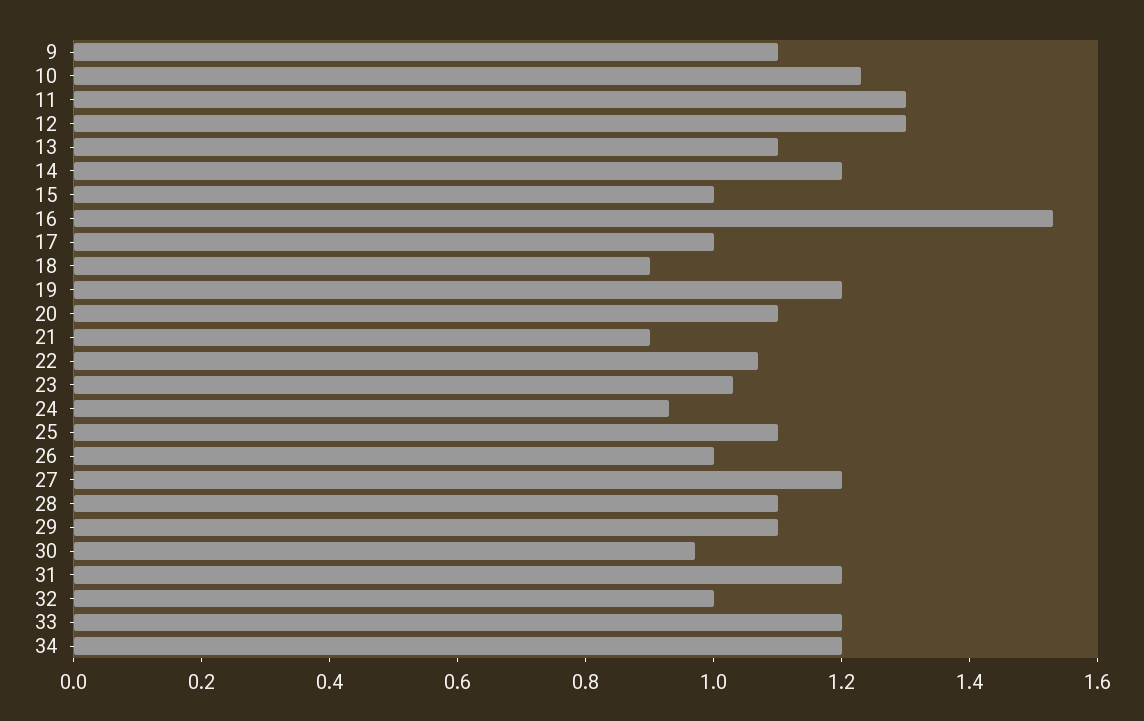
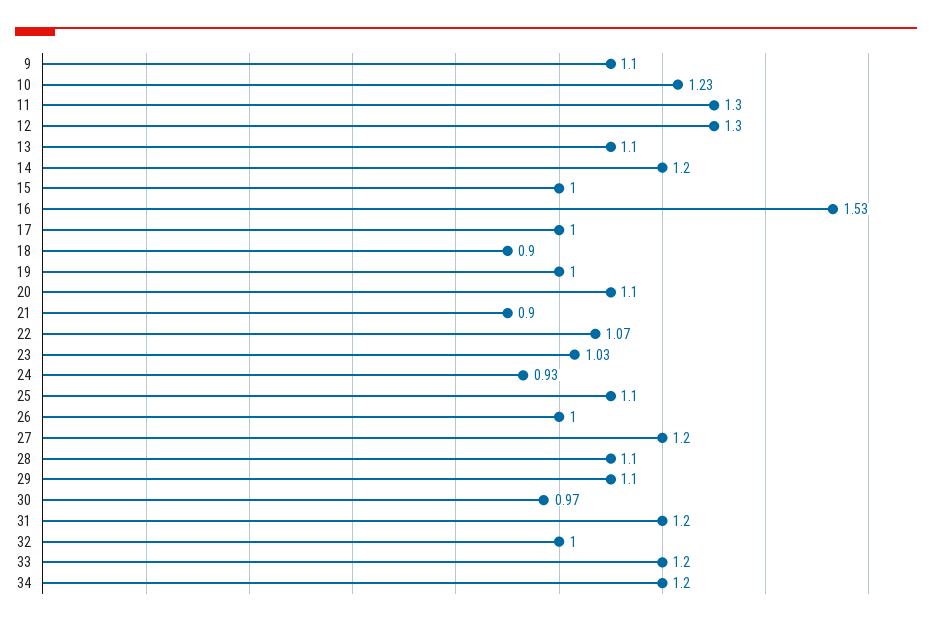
  {
    "9": 1.1,
    "10": 1.23,
    "11": 1.3,
    "12": 1.3,
    "13": 1.1,
    "14": 1.2,
    "15": 1,
    "16": 1.53,
    "17": 1,
    "18": 0.9,
-   "19": 1.2,
+   "19": 1,
    "20": 1.1,
    "21": 0.9,
    "22": 1.07,
    "23": 1.03,
    "24": 0.93,
    "25": 1.1,
    "26": 1,
    "27": 1.2,
    "28": 1.1,
    "29": 1.1,
    "30": 0.97,
    "31": 1.2,
    "32": 1,
    "33": 1.2,
    "34": 1.2
  }

